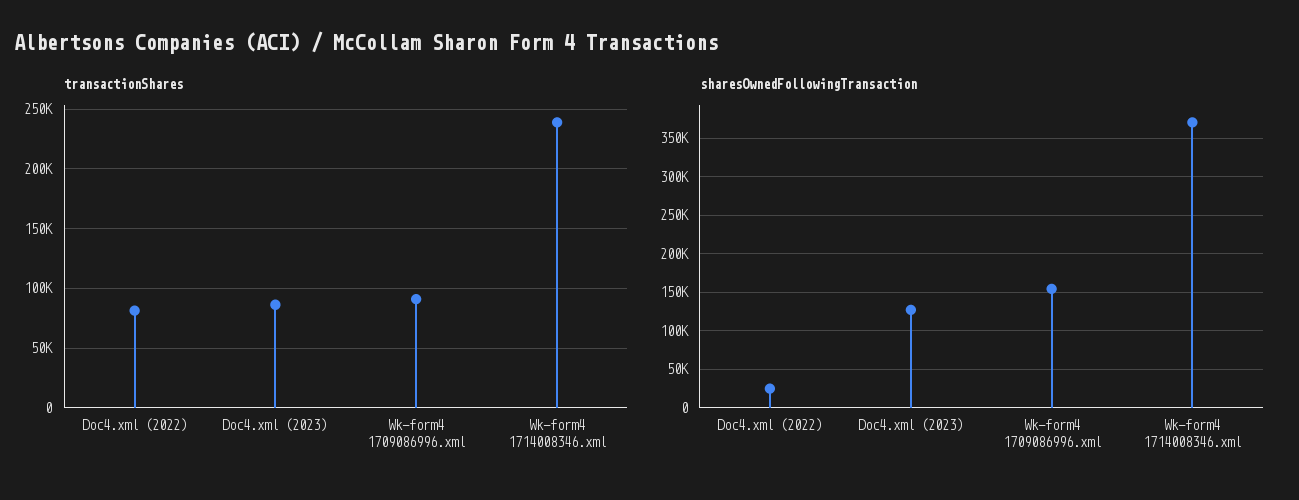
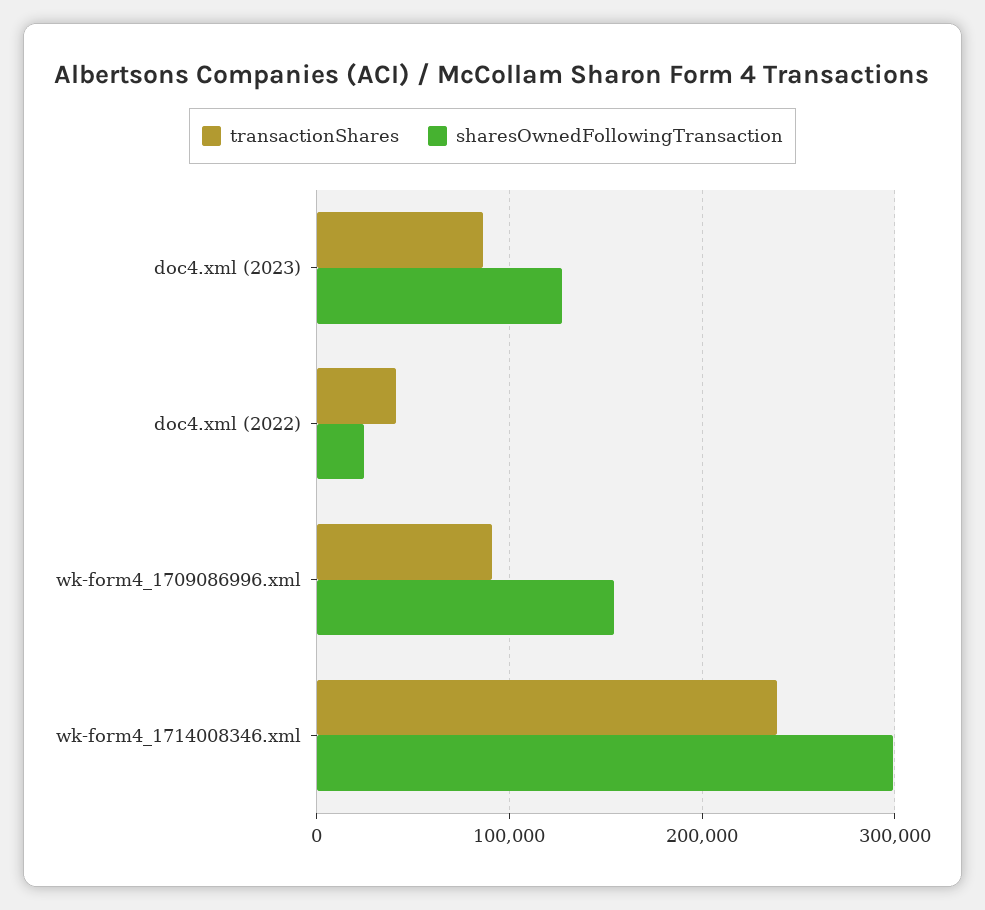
  {
    "transactionShares": {
-     "Doc4.xml (2022)": 80000,
+     "Doc4.xml (2022)": 40000,
      "Doc4.xml (2023)": 90000,
      "Wk-form4 1709086996.xml": 90000,
      "Wk-form4 1714008346.xml": 240000
    },
    "sharesOwnedFollowingTransaction": {
      "Doc4.xml (2022)": 20000,
      "Doc4.xml (2023)": 130000,
      "Wk-form4 1709086996.xml": 150000,
-     "Wk-form4 1714008346.xml": 370000
+     "Wk-form4 1714008346.xml": 300000
    }
  }

